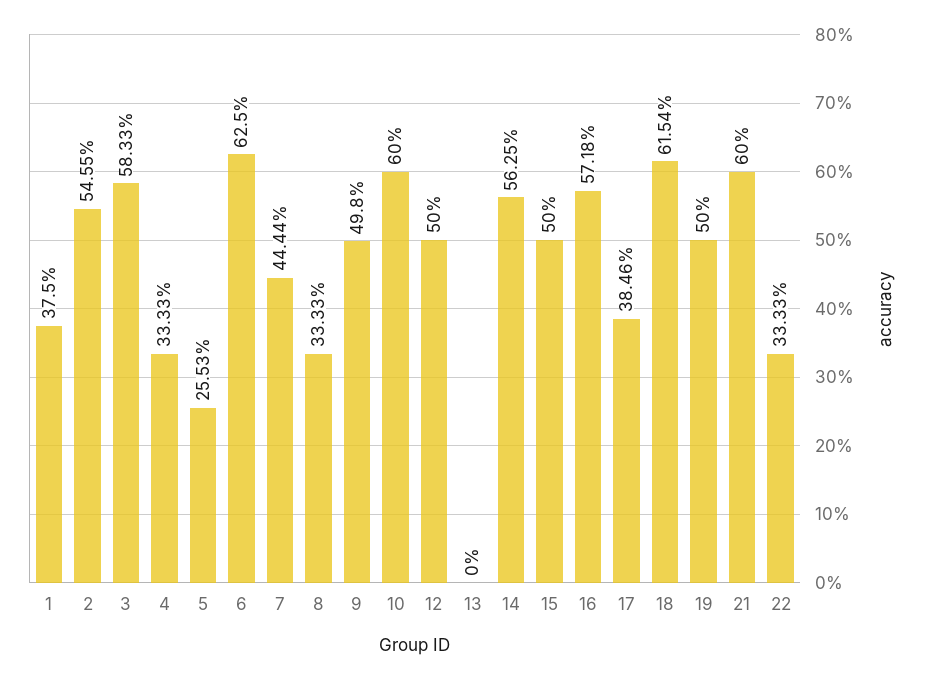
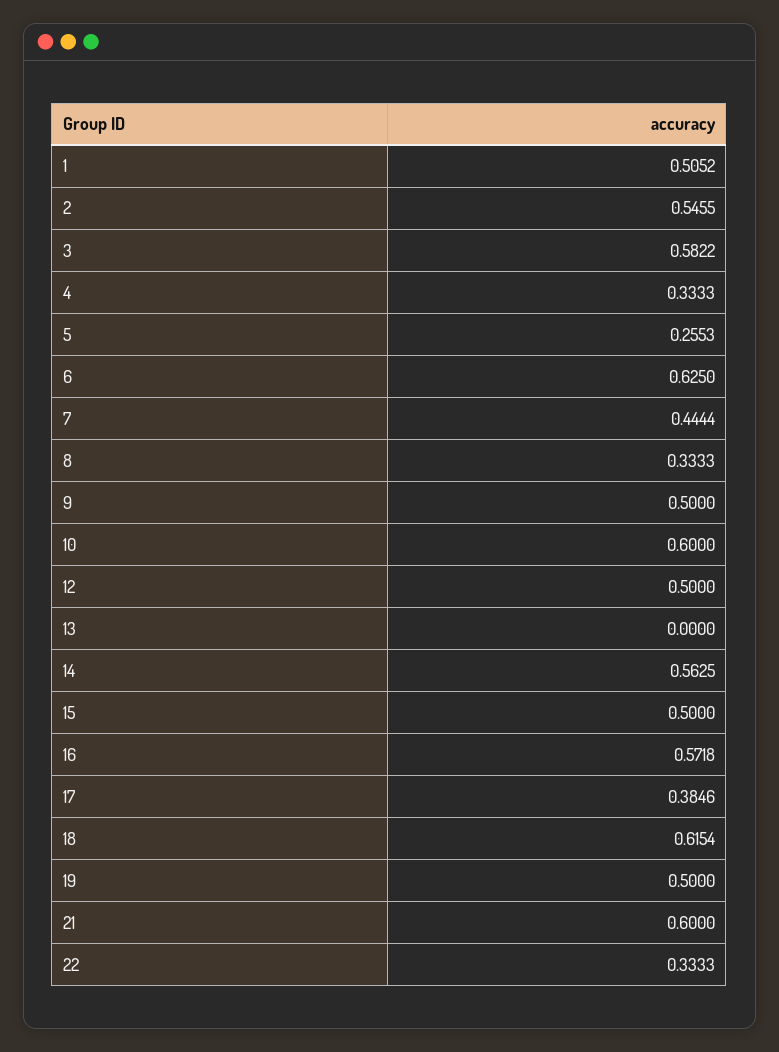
  {
-   "1": 0.375,
+   "1": 0.5052,
    "2": 0.5455,
-   "3": 0.5833,
+   "3": 0.5822,
    "4": 0.3333,
    "5": 0.2553,
    "6": 0.625,
    "7": 0.4444,
    "8": 0.3333,
-   "9": 0.498,
+   "9": 0.5,
    "10": 0.6,
    "12": 0.5,
    "13": 0,
    "14": 0.5625,
    "15": 0.5,
    "16": 0.5718,
    "17": 0.3846,
    "18": 0.6154,
    "19": 0.5,
    "21": 0.6,
    "22": 0.3333
  }

